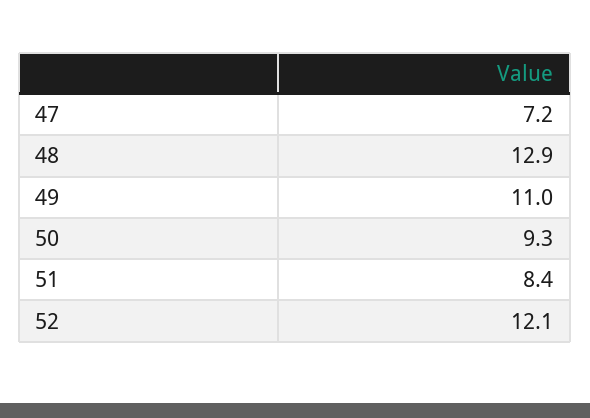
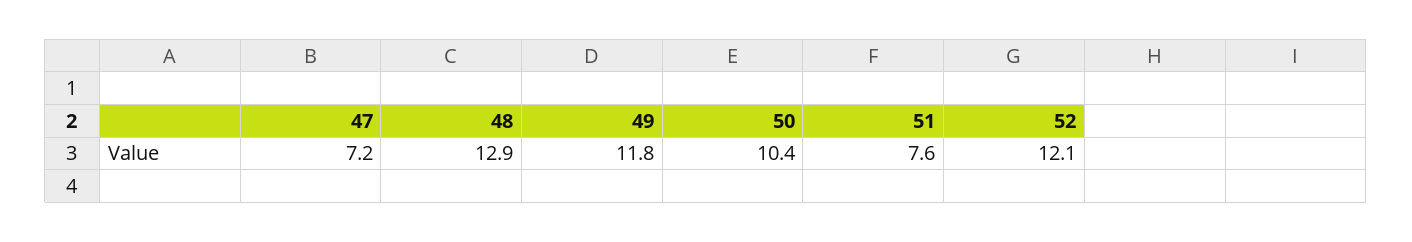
  {
    "47": 7.2,
    "48": 12.9,
-   "49": 11,
+   "49": 11.8,
-   "50": 9.3,
+   "50": 10.4,
-   "51": 8.4,
+   "51": 7.6,
    "52": 12.1
  }

